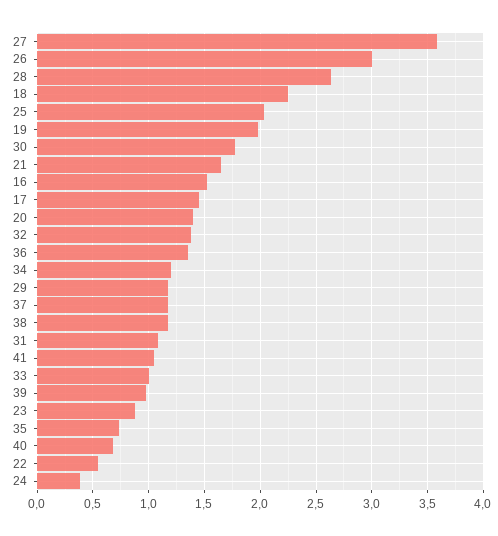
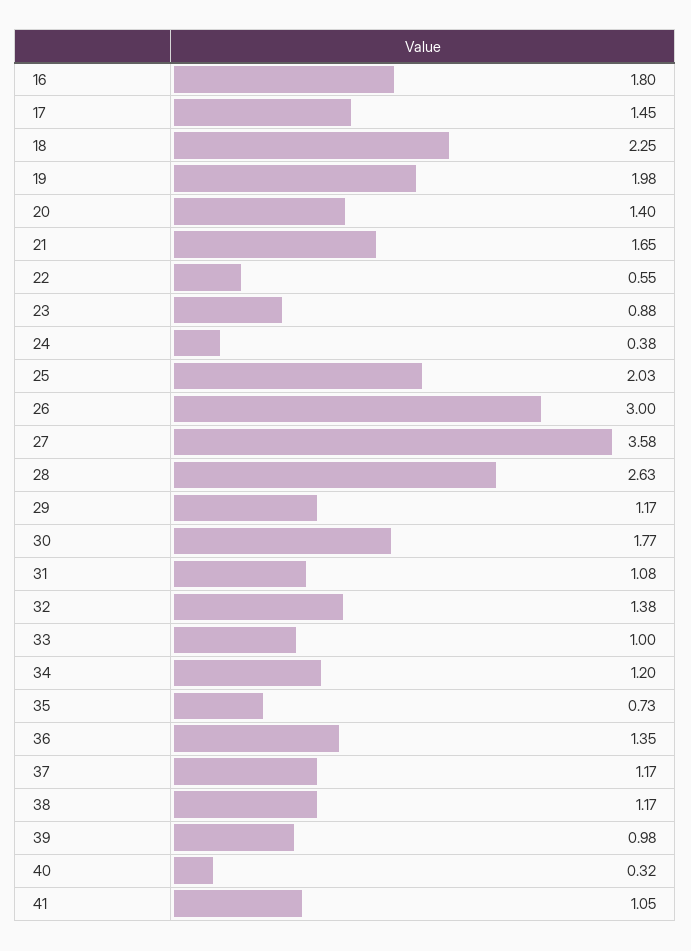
  {
    "27": 3.58,
    "26": 3,
    "28": 2.63,
    "18": 2.25,
    "25": 2.03,
    "19": 1.98,
    "30": 1.77,
    "21": 1.65,
-   "16": 1.5,
+   "16": 1.8,
    "17": 1.45,
    "20": 1.4,
    "32": 1.38,
    "36": 1.35,
    "34": 1.2,
    "29": 1.17,
    "37": 1.17,
    "38": 1.17,
    "31": 1.08,
    "41": 1.05,
    "33": 1,
    "39": 0.98,
    "23": 0.88,
    "35": 0.73,
-   "40": 0.7,
+   "40": 0.32,
    "22": 0.55,
    "24": 0.38
  }

